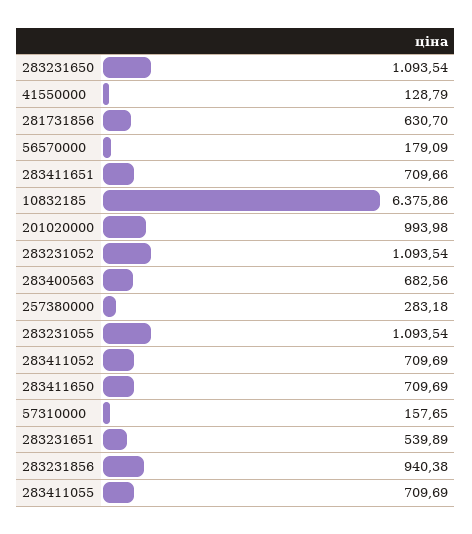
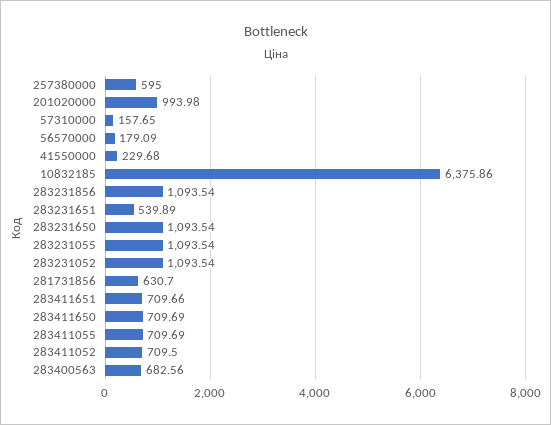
  {
    "283231650": 1093.54,
-   "41550000": 128.79,
+   "41550000": 229.68,
    "281731856": 630.7,
    "56570000": 179.09,
    "283411651": 709.66,
    "10832185": 6375.86,
    "201020000": 993.98,
    "283231052": 1093.54,
    "283400563": 682.56,
-   "257380000": 283.18,
+   "257380000": 595,
    "283231055": 1093.54,
-   "283411052": 709.69,
+   "283411052": 709.5,
    "283411650": 709.69,
    "57310000": 157.65,
    "283231651": 539.89,
-   "283231856": 940.38,
+   "283231856": 1093.54,
    "283411055": 709.69
  }

